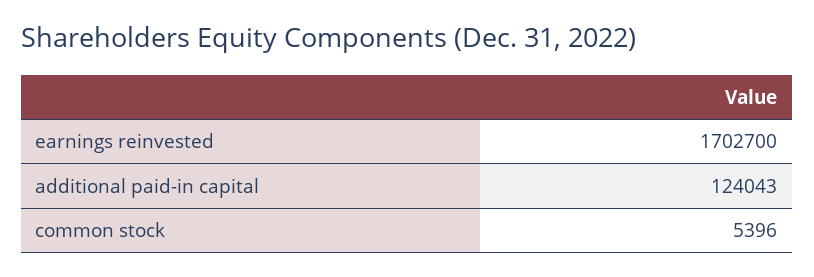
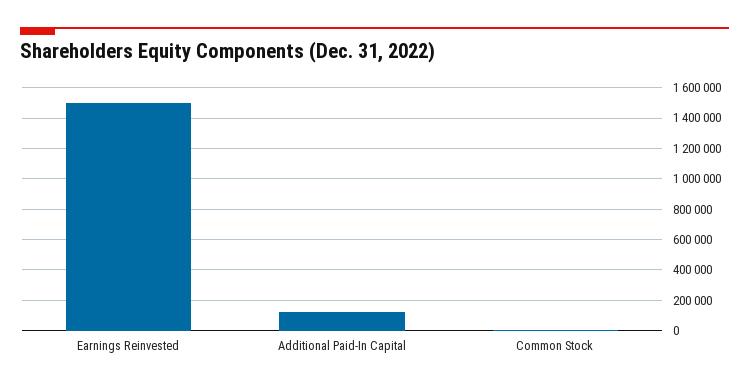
  {
-   "earnings reinvested": 1702700,
+   "earnings reinvested": 1500000,
    "additional paid-in capital": 124043,
    "common stock": 5396
  }

